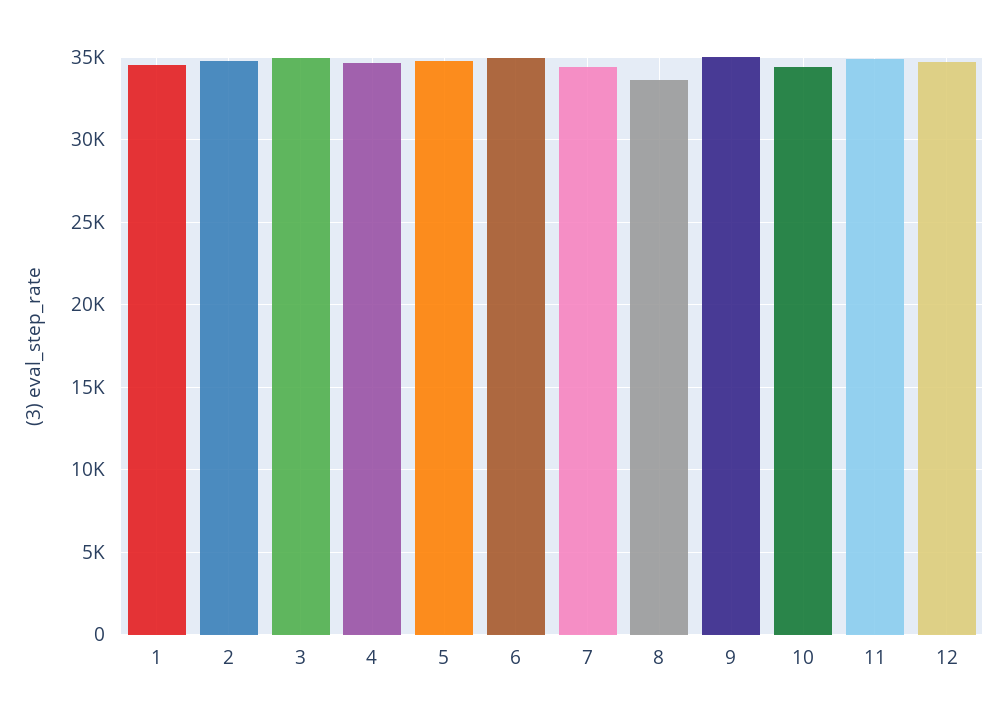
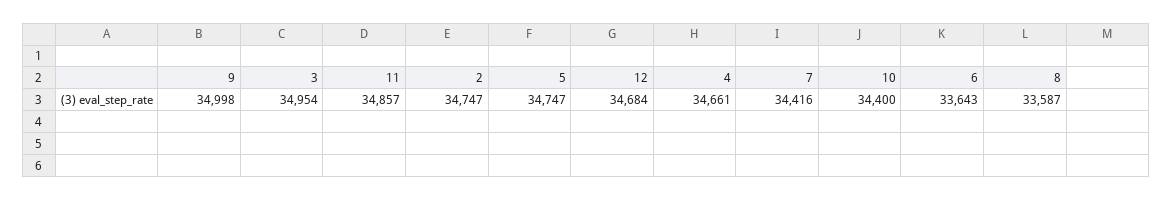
  {
-   "1": 34500,
    "2": 34747,
    "3": 34954,
    "4": 34661,
    "5": 34747,
-   "6": 35000,
+   "6": 33643,
    "7": 34416,
    "8": 33587,
    "9": 34998,
    "10": 34400,
    "11": 34857,
    "12": 34684
  }

